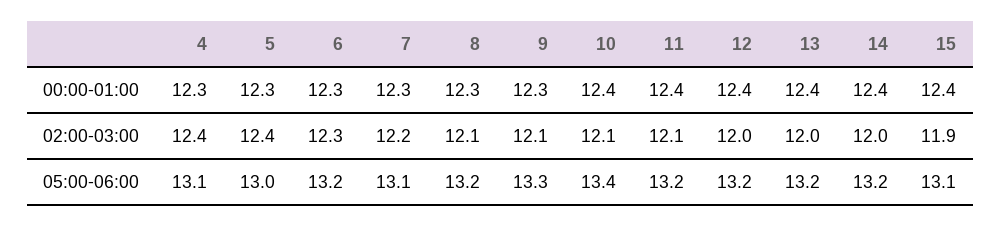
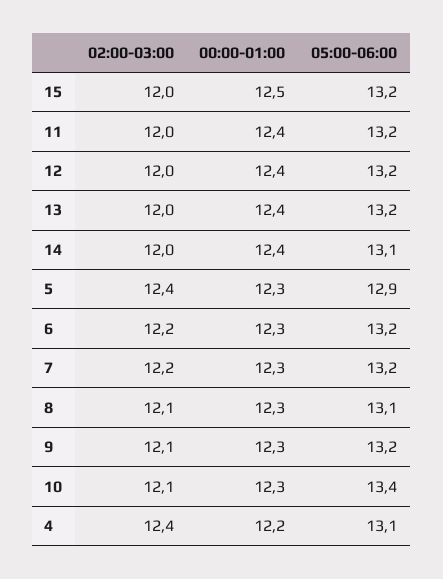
  {
    "4": {
-     "00:00-01:00": 12.3,
+     "00:00-01:00": 12.2,
      "02:00-03:00": 12.4,
      "05:00-06:00": 13.1
    },
    "5": {
      "00:00-01:00": 12.3,
      "02:00-03:00": 12.4,
-     "05:00-06:00": 13
+     "05:00-06:00": 12.9
    },
    "6": {
      "00:00-01:00": 12.3,
-     "02:00-03:00": 12.3,
+     "02:00-03:00": 12.2,
      "05:00-06:00": 13.2
    },
    "7": {
      "00:00-01:00": 12.3,
      "02:00-03:00": 12.2,
-     "05:00-06:00": 13.1
+     "05:00-06:00": 13.2
    },
    "8": {
      "00:00-01:00": 12.3,
      "02:00-03:00": 12.1,
-     "05:00-06:00": 13.2
+     "05:00-06:00": 13.1
    },
    "9": {
      "00:00-01:00": 12.3,
      "02:00-03:00": 12.1,
-     "05:00-06:00": 13.3
+     "05:00-06:00": 13.2
    },
    "10": {
-     "00:00-01:00": 12.4,
+     "00:00-01:00": 12.3,
      "02:00-03:00": 12.1,
      "05:00-06:00": 13.4
    },
    "11": {
      "00:00-01:00": 12.4,
-     "02:00-03:00": 12.1,
+     "02:00-03:00": 12,
      "05:00-06:00": 13.2
    },
    "12": {
      "00:00-01:00": 12.4,
      "02:00-03:00": 12,
      "05:00-06:00": 13.2
    },
    "13": {
      "00:00-01:00": 12.4,
      "02:00-03:00": 12,
      "05:00-06:00": 13.2
    },
    "14": {
      "00:00-01:00": 12.4,
      "02:00-03:00": 12,
-     "05:00-06:00": 13.2
+     "05:00-06:00": 13.1
    },
    "15": {
-     "00:00-01:00": 12.4,
+     "00:00-01:00": 12.5,
-     "02:00-03:00": 11.9,
+     "02:00-03:00": 12,
-     "05:00-06:00": 13.1
+     "05:00-06:00": 13.2
    }
  }

